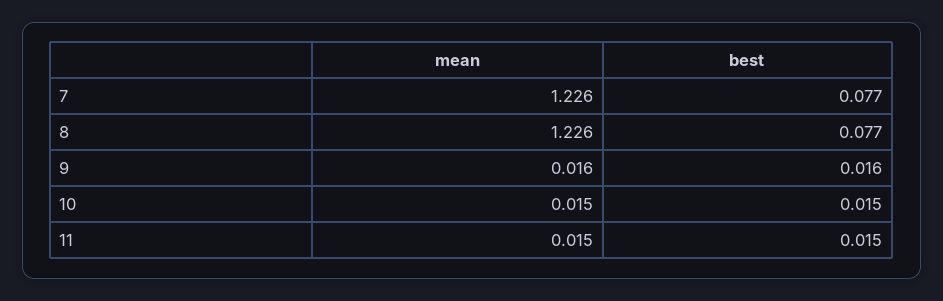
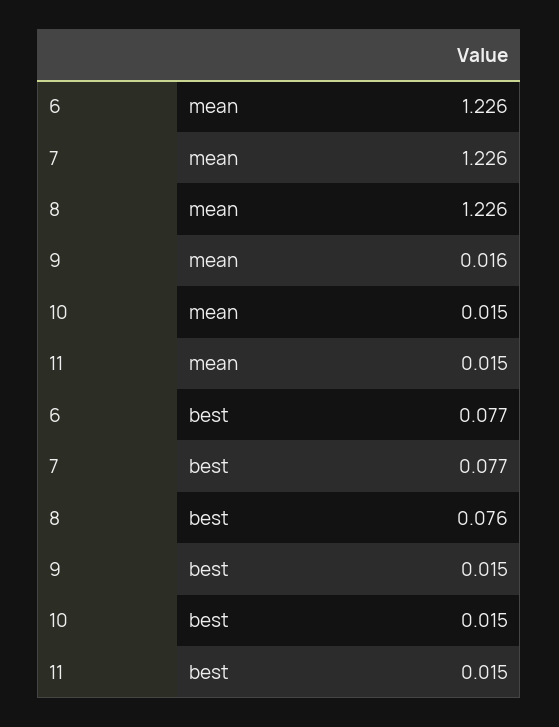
  {
    "mean": {
      "7": 1.226,
      "8": 1.226,
      "9": 0.016,
      "10": 0.015,
-     "11": 0.015
+     "11": 0.015,
+     "6": 1.226
    },
    "best": {
      "7": 0.077,
-     "8": 0.077,
+     "8": 0.076,
-     "9": 0.016,
+     "9": 0.015,
      "10": 0.015,
-     "11": 0.015
+     "11": 0.015,
+     "6": 0.077
    }
  }

